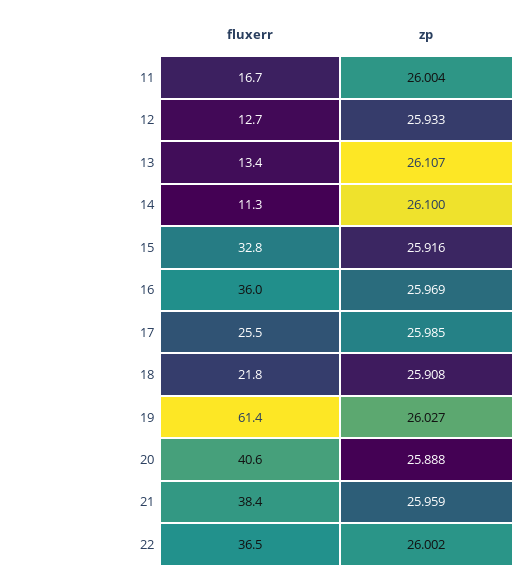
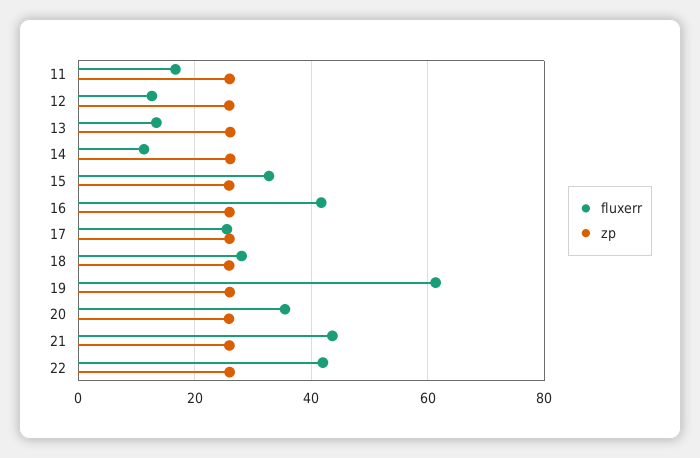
  {
    "fluxerr": {
      "11": 16.7,
      "12": 12.7,
      "13": 13.4,
      "14": 11.3,
      "15": 32.8,
-     "16": 36,
+     "16": 42,
      "17": 25.5,
-     "18": 21.8,
+     "18": 28,
      "19": 61.4,
-     "20": 40.6,
+     "20": 36,
-     "21": 38.4,
+     "21": 44,
-     "22": 36.5
+     "22": 42
    },
    "zp": {
      "11": 26.004,
      "12": 25.933,
      "13": 26.107,
      "14": 26.1,
      "15": 25.916,
      "16": 25.969,
      "17": 25.985,
      "18": 25.908,
      "19": 26.027,
      "20": 25.888,
      "21": 25.959,
      "22": 26.002
    }
  }

